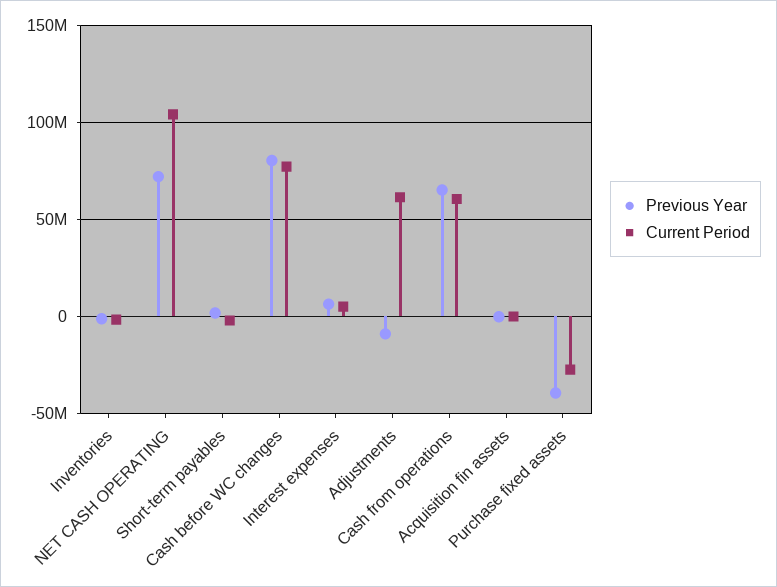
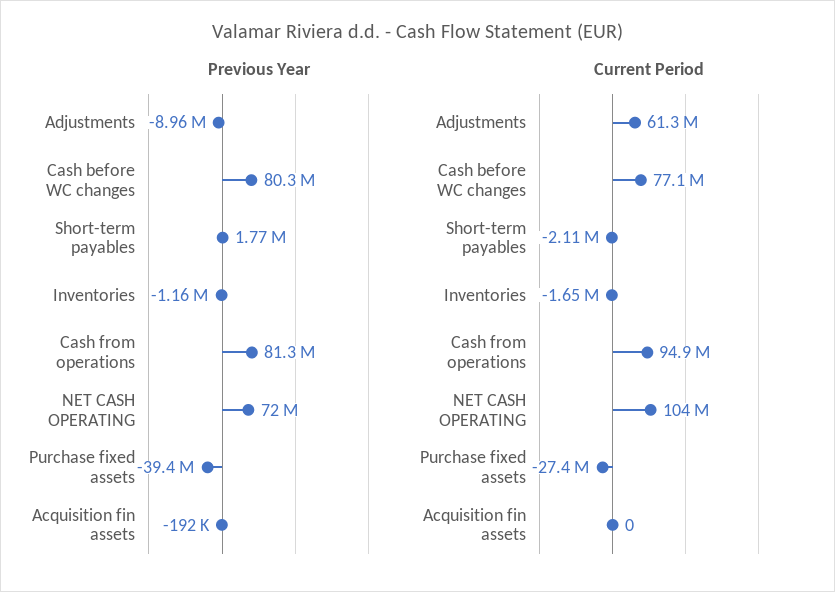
  {
    "Previous Year": {
      "Inventories": -1160000,
      "NET CASH OPERATING": 72000000,
      "Short-term payables": 1770000,
      "Cash before WC changes": 80300000,
-     "Interest expenses": 5000000,
      "Adjustments": -8960000,
-     "Cash from operations": 65000000,
+     "Cash from operations": 81300000,
      "Acquisition fin assets": -192000,
      "Purchase fixed assets": -39400000
    },
    "Current Period": {
      "Inventories": -1650000,
      "NET CASH OPERATING": 104000000,
      "Short-term payables": -2110000,
      "Cash before WC changes": 77100000,
-     "Interest expenses": 5000000,
      "Adjustments": 61300000,
-     "Cash from operations": 60000000,
+     "Cash from operations": 94900000,
      "Acquisition fin assets": 0,
      "Purchase fixed assets": -27400000
    }
  }

